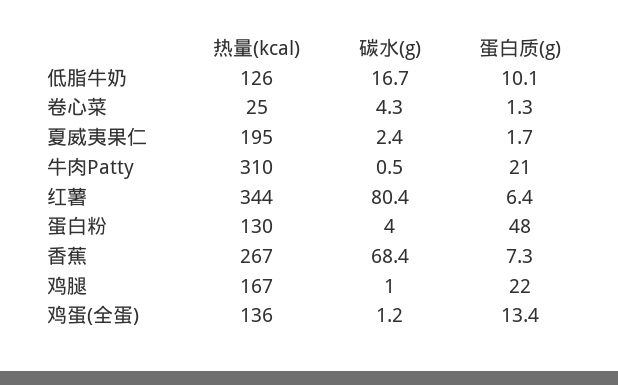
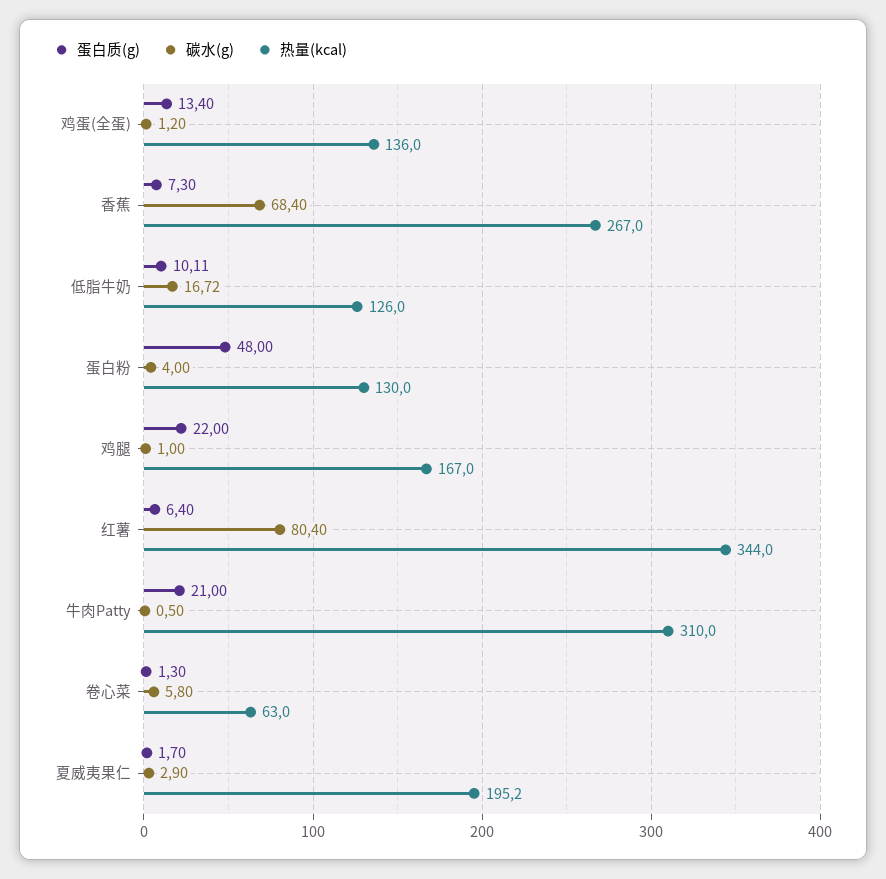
  {
    "热量(kcal)": {
      "低脂牛奶": 126,
-     "卷心菜": 25,
+     "卷心菜": 63,
      "夏威夷果仁": 195.2,
      "牛肉Patty": 310,
      "红薯": 344,
      "蛋白粉": 130,
      "香蕉": 267,
      "鸡腿": 167,
      "鸡蛋(全蛋)": 136
    },
    "碳水(g)": {
      "低脂牛奶": 16.72,
-     "卷心菜": 4.3,
+     "卷心菜": 5.8,
-     "夏威夷果仁": 2.4,
+     "夏威夷果仁": 2.9,
      "牛肉Patty": 0.5,
      "红薯": 80.4,
      "蛋白粉": 4,
      "香蕉": 68.4,
      "鸡腿": 1,
      "鸡蛋(全蛋)": 1.2
    },
    "蛋白质(g)": {
      "低脂牛奶": 10.11,
      "卷心菜": 1.3,
      "夏威夷果仁": 1.7,
      "牛肉Patty": 21,
      "红薯": 6.4,
      "蛋白粉": 48,
      "香蕉": 7.3,
      "鸡腿": 22,
      "鸡蛋(全蛋)": 13.4
    }
  }

